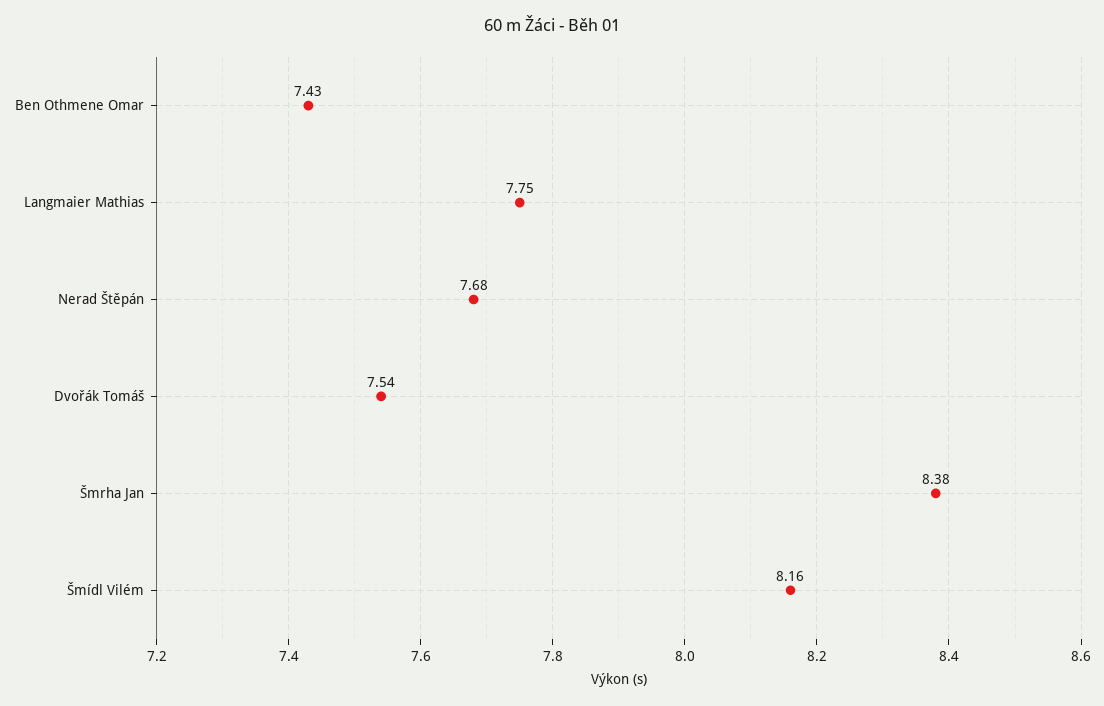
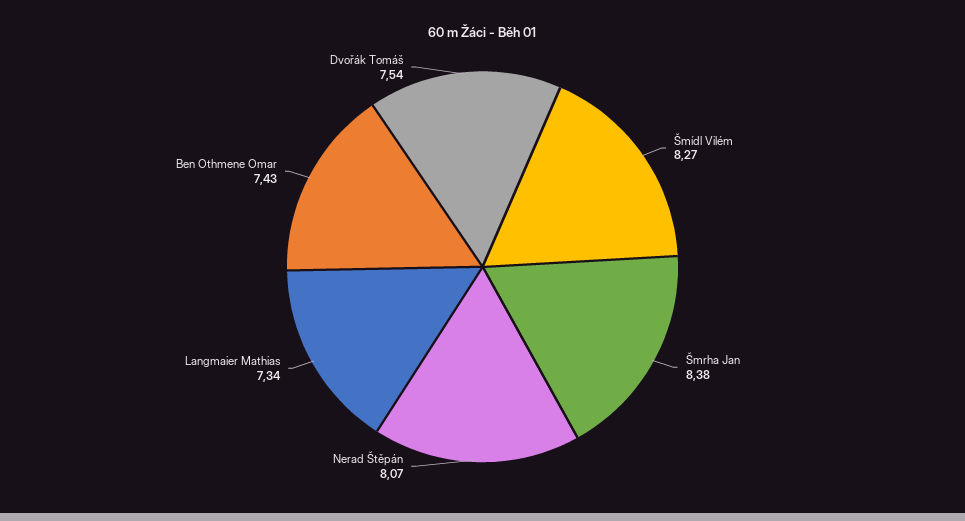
  {
    "Ben Othmene Omar": 7.43,
-   "Langmaier Mathias": 7.75,
+   "Langmaier Mathias": 7.34,
-   "Nerad Štěpán": 7.68,
+   "Nerad Štěpán": 8.07,
    "Dvořák Tomáš": 7.54,
    "Šmrha Jan": 8.38,
-   "Šmídl Vilém": 8.16
+   "Šmídl Vilém": 8.27
  }

